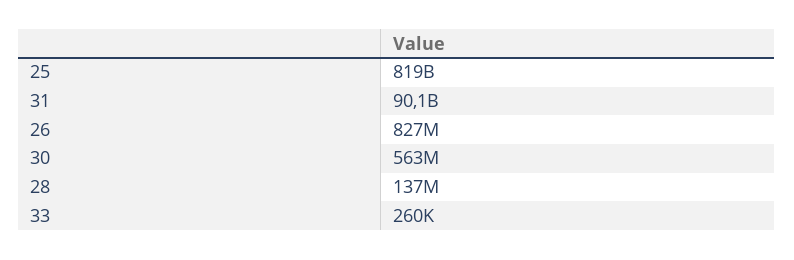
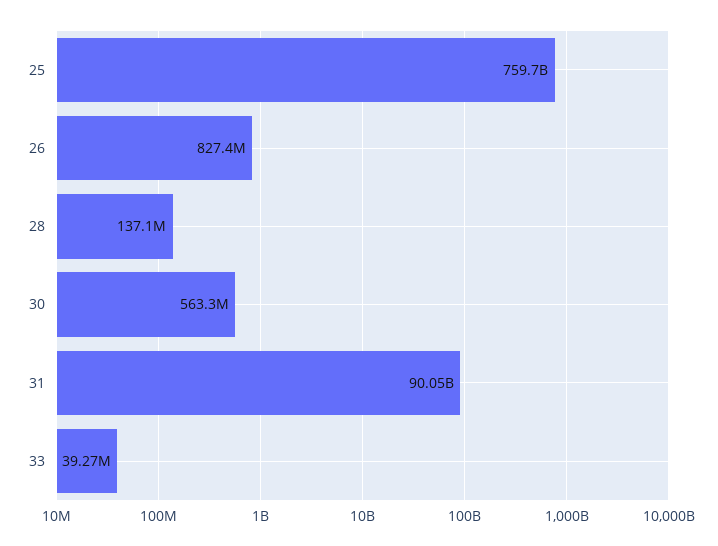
  {
-   "25": 819000000000,
+   "25": 759700000000,
    "31": 90050000000,
    "26": 827400000,
    "30": 563300000,
    "28": 137100000,
-   "33": 260000
+   "33": 39270000
  }

